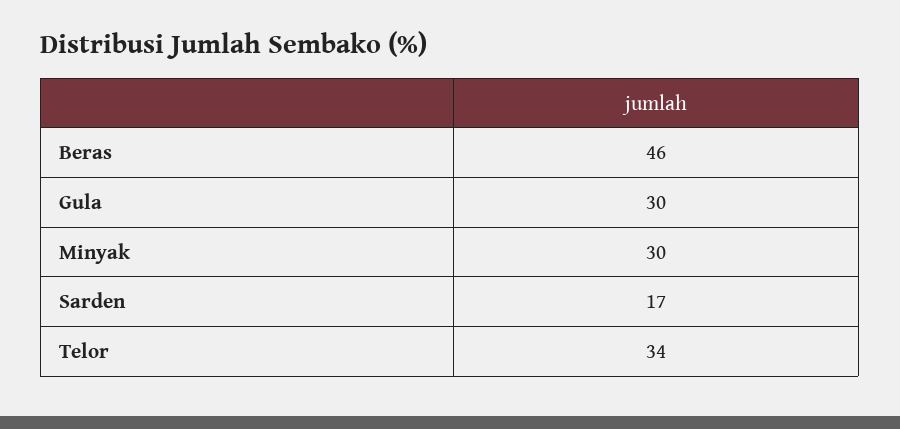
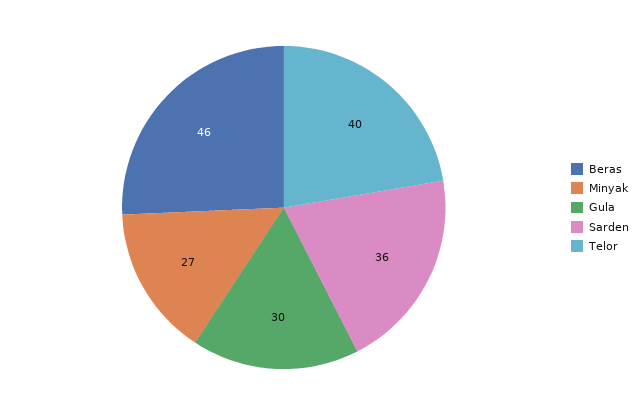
  {
    "Beras": 46,
    "Gula": 30,
-   "Minyak": 30,
+   "Minyak": 27,
-   "Sarden": 17,
+   "Sarden": 36,
-   "Telor": 34
+   "Telor": 40
  }

